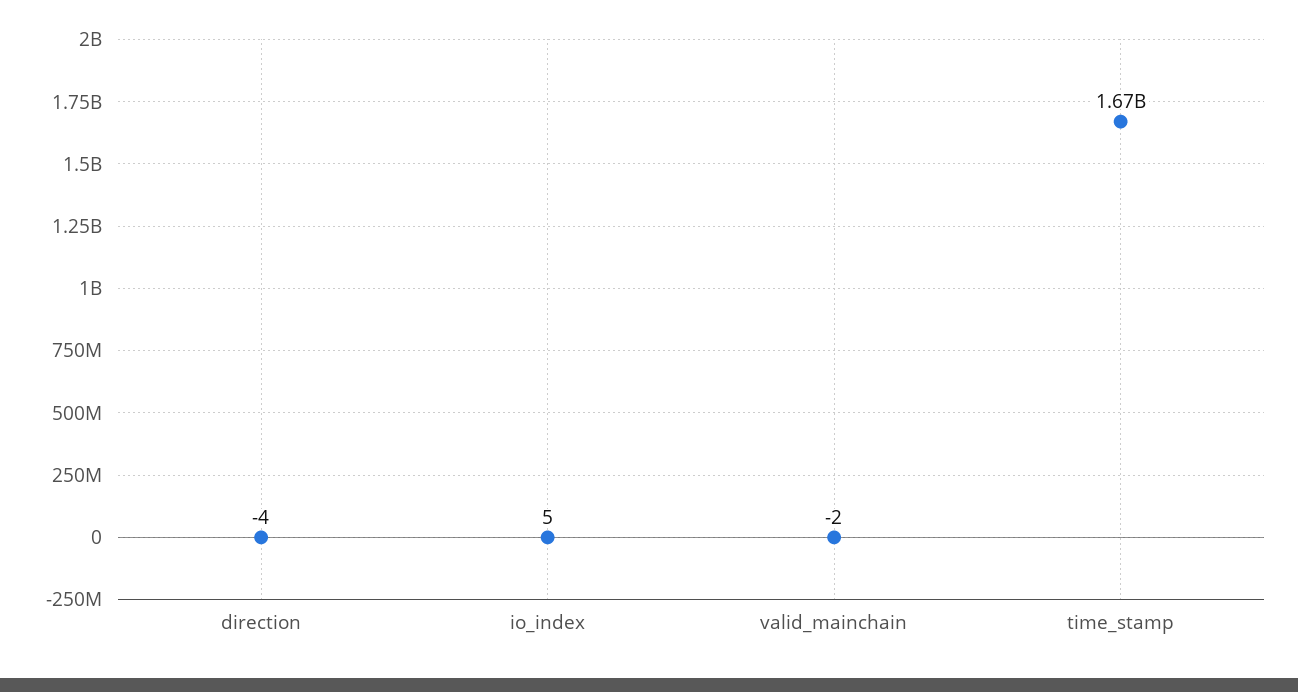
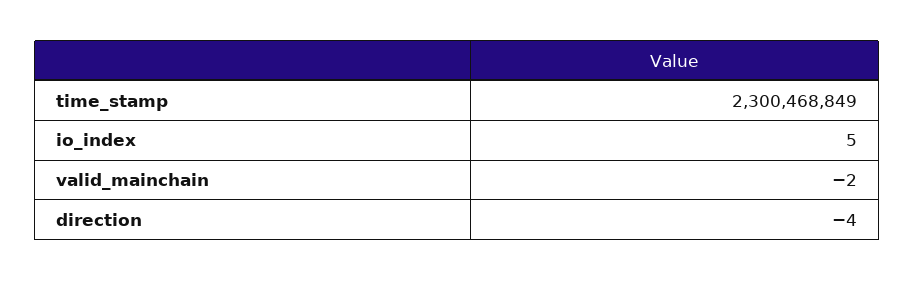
  {
    "direction": -4,
    "io_index": 5,
    "valid_mainchain": -2,
-   "time_stamp": 1670000000
+   "time_stamp": 2300468849
  }

